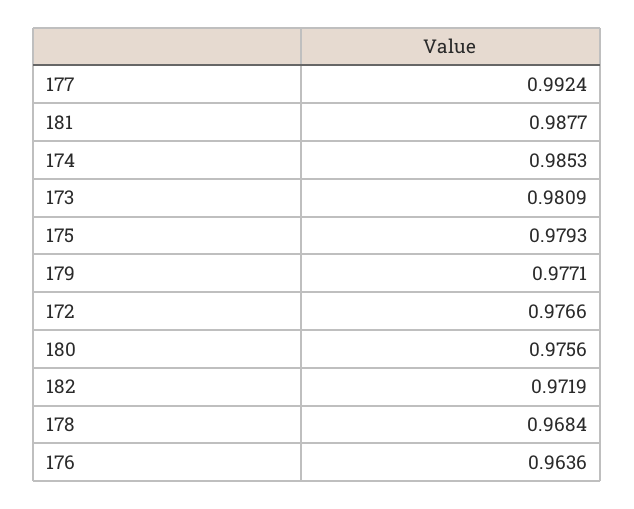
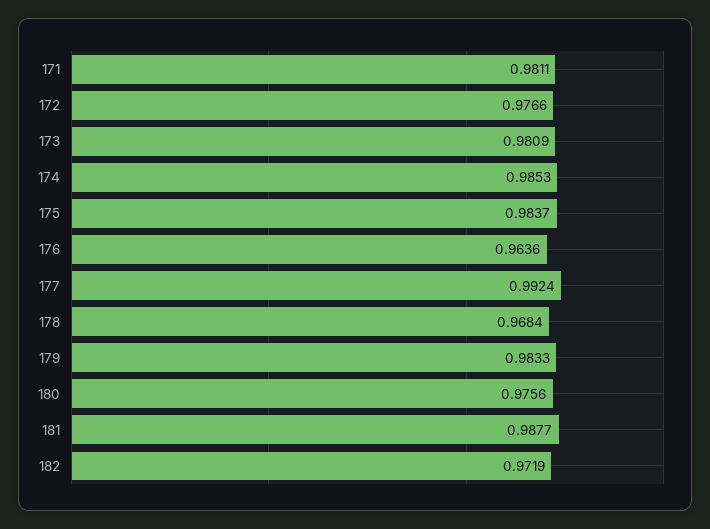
  {
    "177": 0.9924,
    "181": 0.9877,
    "174": 0.9853,
    "173": 0.9809,
-   "175": 0.9793,
+   "175": 0.9837,
-   "179": 0.9771,
+   "179": 0.9833,
    "172": 0.9766,
    "180": 0.9756,
    "182": 0.9719,
    "178": 0.9684,
-   "176": 0.9636
+   "176": 0.9636,
+   "171": 0.9811
  }

